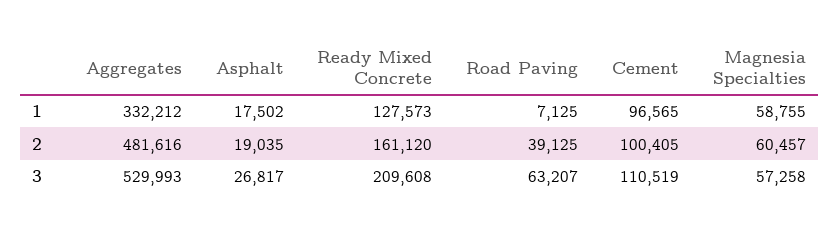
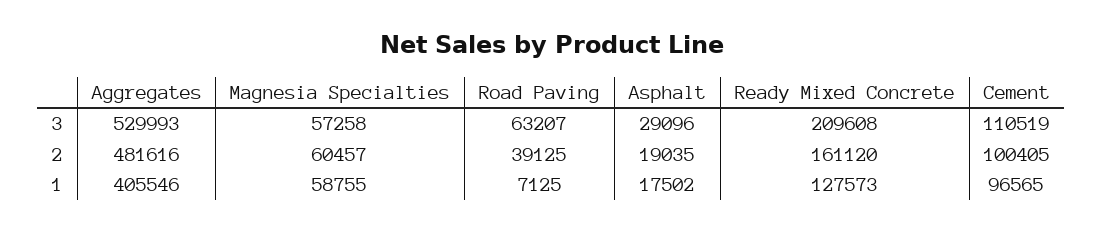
  {
    "Aggregates": {
-     "1": 332212,
+     "1": 405546,
      "2": 481616,
      "3": 529993
    },
    "Asphalt": {
      "1": 17502,
      "2": 19035,
-     "3": 26817
+     "3": 29096
    },
    "Ready Mixed Concrete": {
      "1": 127573,
      "2": 161120,
      "3": 209608
    },
    "Road Paving": {
      "1": 7125,
      "2": 39125,
      "3": 63207
    },
    "Cement": {
      "1": 96565,
      "2": 100405,
      "3": 110519
    },
    "Magnesia Specialties": {
      "1": 58755,
      "2": 60457,
      "3": 57258
    }
  }

